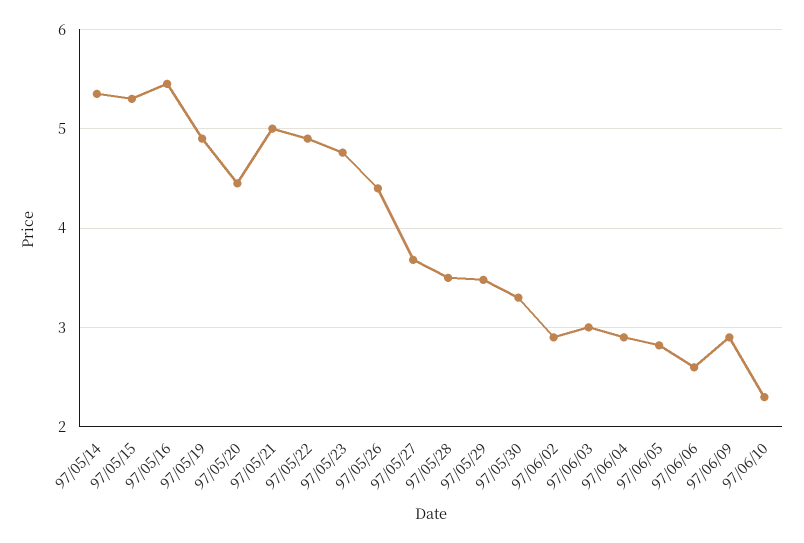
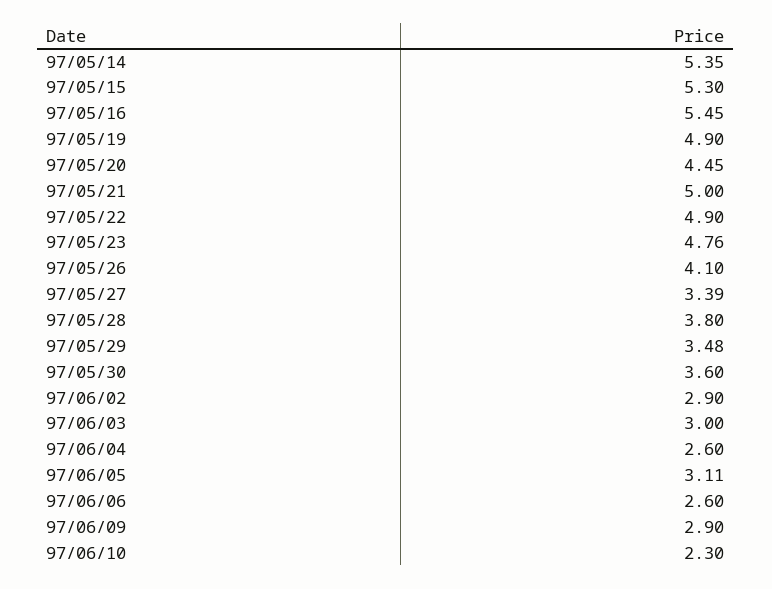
  {
    "97/05/14": 5.35,
    "97/05/15": 5.3,
    "97/05/16": 5.45,
    "97/05/19": 4.9,
    "97/05/20": 4.45,
    "97/05/21": 5,
    "97/05/22": 4.9,
    "97/05/23": 4.76,
-   "97/05/26": 4.4,
+   "97/05/26": 4.1,
-   "97/05/27": 3.7,
+   "97/05/27": 3.39,
-   "97/05/28": 3.5,
+   "97/05/28": 3.8,
    "97/05/29": 3.48,
-   "97/05/30": 3.3,
+   "97/05/30": 3.6,
    "97/06/02": 2.9,
    "97/06/03": 3,
-   "97/06/04": 2.9,
+   "97/06/04": 2.6,
-   "97/06/05": 2.8,
+   "97/06/05": 3.11,
    "97/06/06": 2.6,
    "97/06/09": 2.9,
    "97/06/10": 2.3
  }

